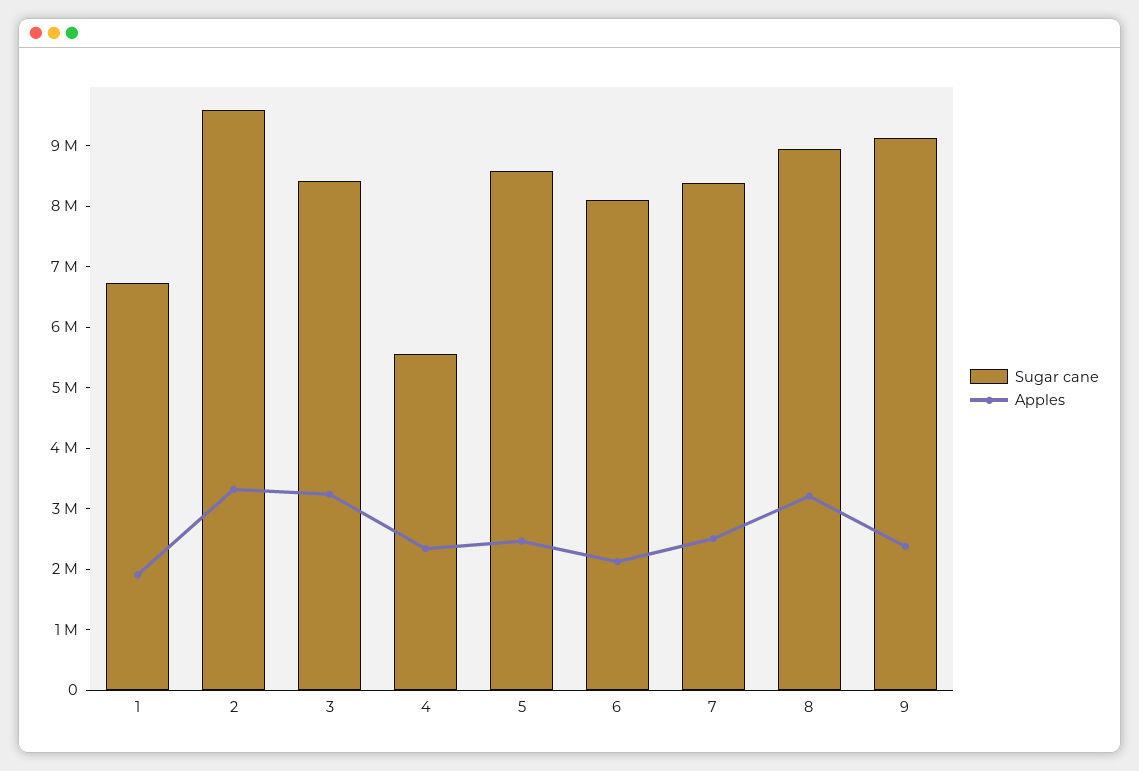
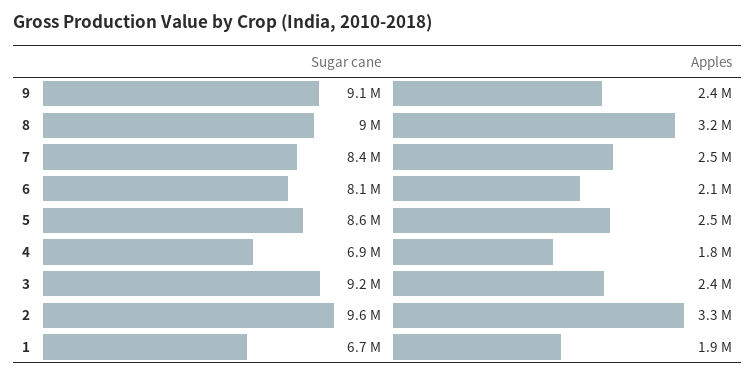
  {
    "Sugar cane": {
      "1": 6700000,
      "2": 9600000,
-     "3": 8400000,
+     "3": 9200000,
-     "4": 5600000,
+     "4": 6900000,
      "5": 8600000,
      "6": 8100000,
      "7": 8400000,
      "8": 9000000,
      "9": 9100000
    },
    "Apples": {
      "1": 1900000,
      "2": 3300000,
-     "3": 3200000,
+     "3": 2400000,
-     "4": 2400000,
+     "4": 1800000,
      "5": 2500000,
      "6": 2100000,
      "7": 2500000,
      "8": 3200000,
      "9": 2400000
    }
  }

